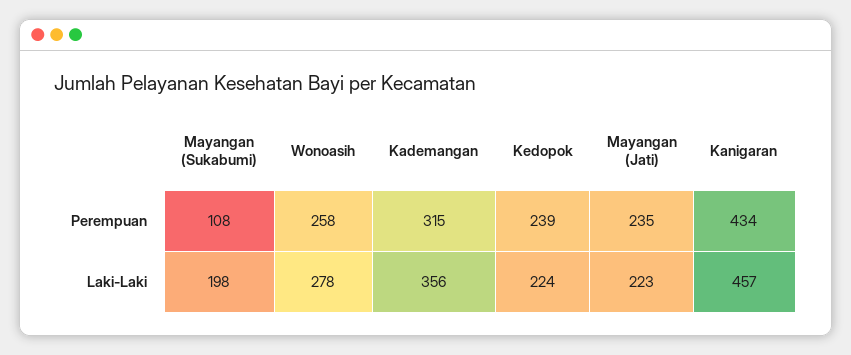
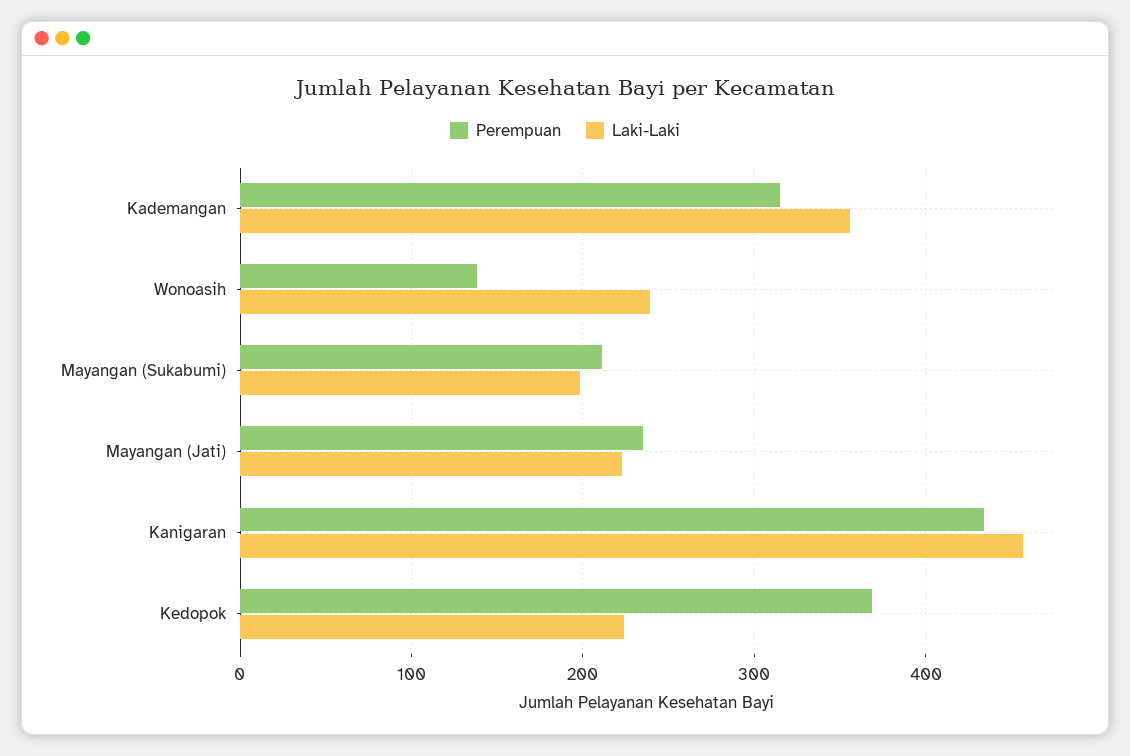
  {
    "Perempuan": {
-     "Mayangan (Sukabumi)": 108,
+     "Mayangan (Sukabumi)": 210,
-     "Wonoasih": 258,
+     "Wonoasih": 140,
      "Kademangan": 315,
-     "Kedopok": 239,
+     "Kedopok": 370,
      "Mayangan (Jati)": 235,
      "Kanigaran": 434
    },
    "Laki-Laki": {
      "Mayangan (Sukabumi)": 198,
-     "Wonoasih": 278,
+     "Wonoasih": 240,
      "Kademangan": 356,
      "Kedopok": 224,
      "Mayangan (Jati)": 223,
      "Kanigaran": 457
    }
  }

